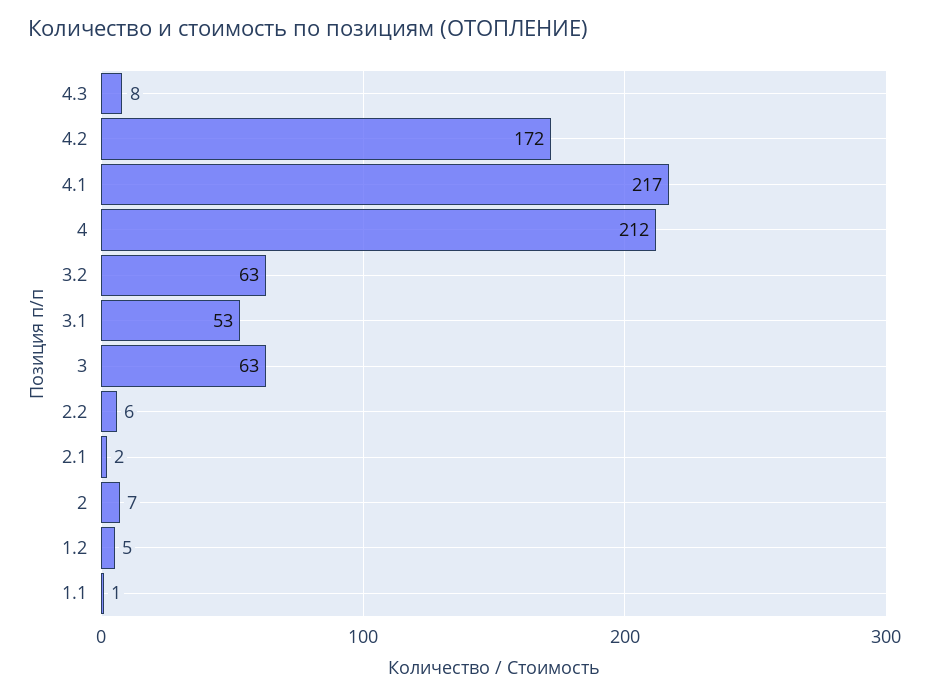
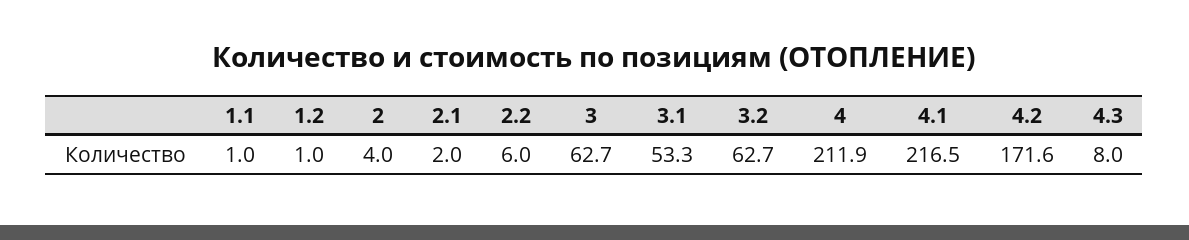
  {
    "4.3": 8,
    "4.2": 171.6,
    "4.1": 216.5,
    "4": 211.9,
    "3.2": 62.7,
    "3.1": 53.3,
    "3": 62.7,
    "2.2": 6,
    "2.1": 2,
-   "2": 7,
+   "2": 4,
-   "1.2": 5,
+   "1.2": 1,
    "1.1": 1
  }

